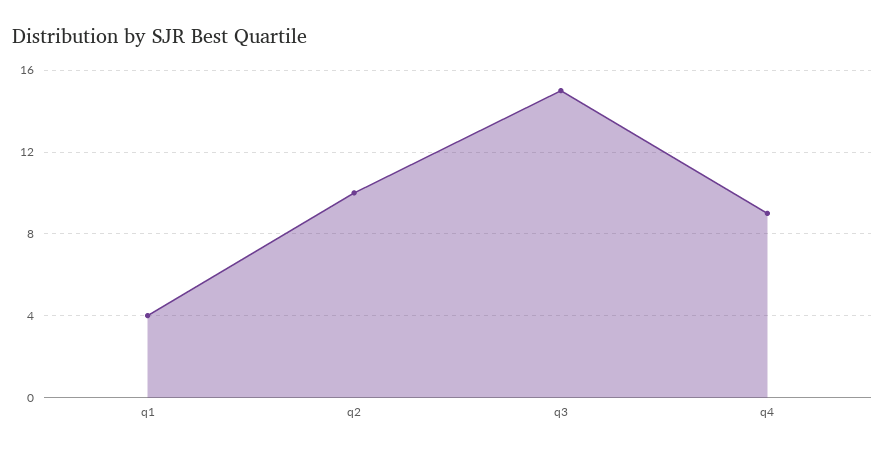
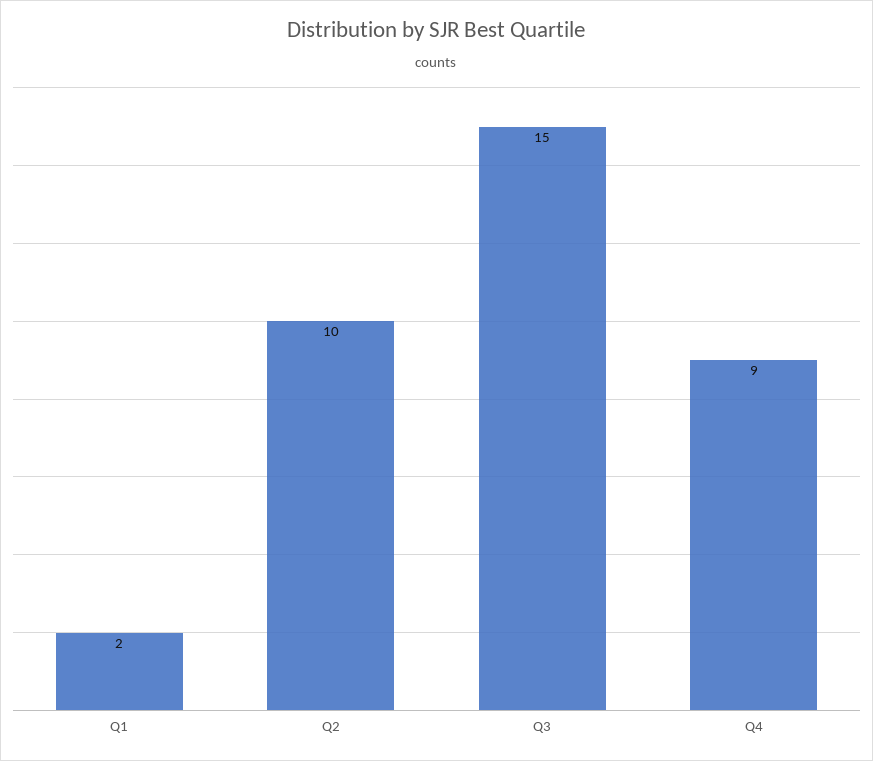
  {
-   "q1": 4,
+   "q1": 2,
    "q2": 10,
    "q3": 15,
    "q4": 9
  }

